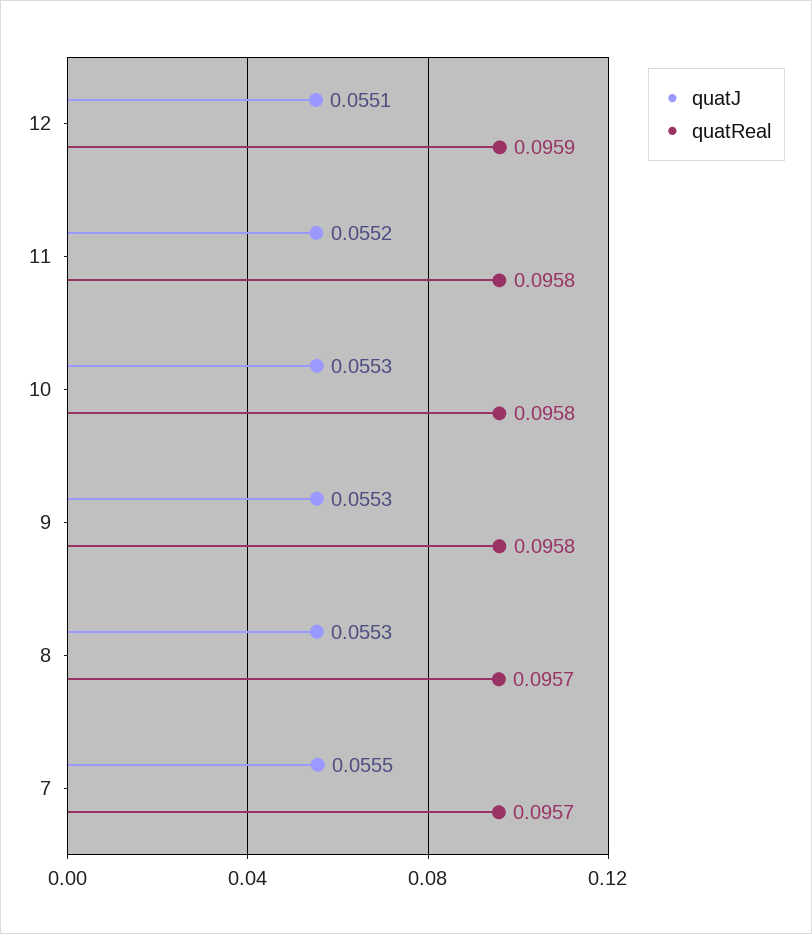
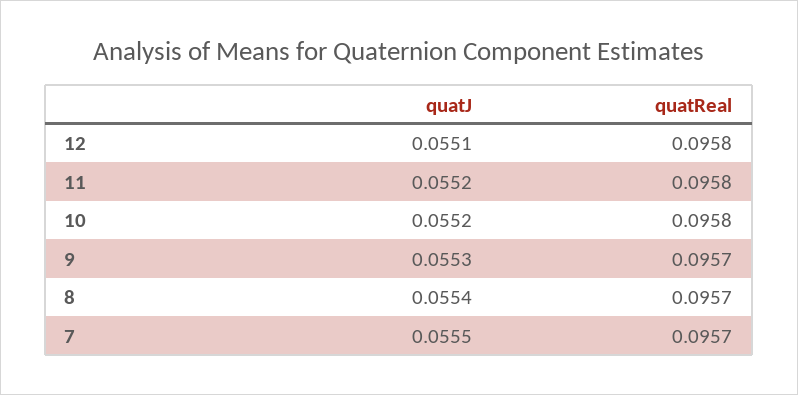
  {
    "quatJ": {
      "12": 0.0551,
      "11": 0.0552,
-     "10": 0.0553,
+     "10": 0.0552,
      "9": 0.0553,
-     "8": 0.0553,
+     "8": 0.0554,
      "7": 0.0555
    },
    "quatReal": {
-     "12": 0.0959,
+     "12": 0.0958,
      "11": 0.0958,
      "10": 0.0958,
-     "9": 0.0958,
+     "9": 0.0957,
      "8": 0.0957,
      "7": 0.0957
    }
  }

